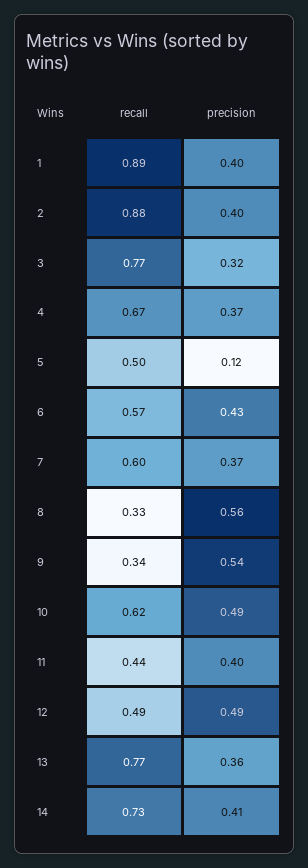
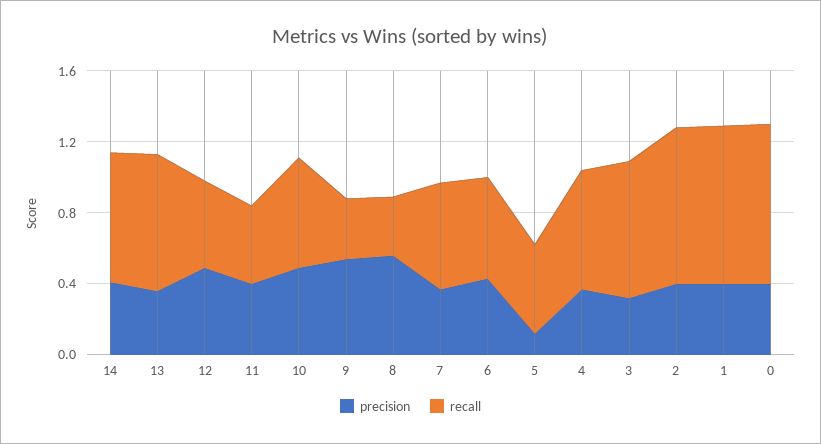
  {
    "recall": {
      "1": 0.89,
      "2": 0.88,
      "3": 0.77,
      "4": 0.67,
      "5": 0.5,
      "6": 0.57,
      "7": 0.6,
      "8": 0.33,
      "9": 0.34,
      "10": 0.62,
      "11": 0.44,
      "12": 0.49,
      "13": 0.77,
-     "14": 0.73
+     "14": 0.73,
+     "0": 0.9
    },
    "precision": {
      "1": 0.4,
      "2": 0.4,
      "3": 0.32,
      "4": 0.37,
      "5": 0.12,
      "6": 0.43,
      "7": 0.37,
      "8": 0.56,
      "9": 0.54,
      "10": 0.49,
      "11": 0.4,
      "12": 0.49,
      "13": 0.36,
-     "14": 0.41
+     "14": 0.41,
+     "0": 0.4
    }
  }

